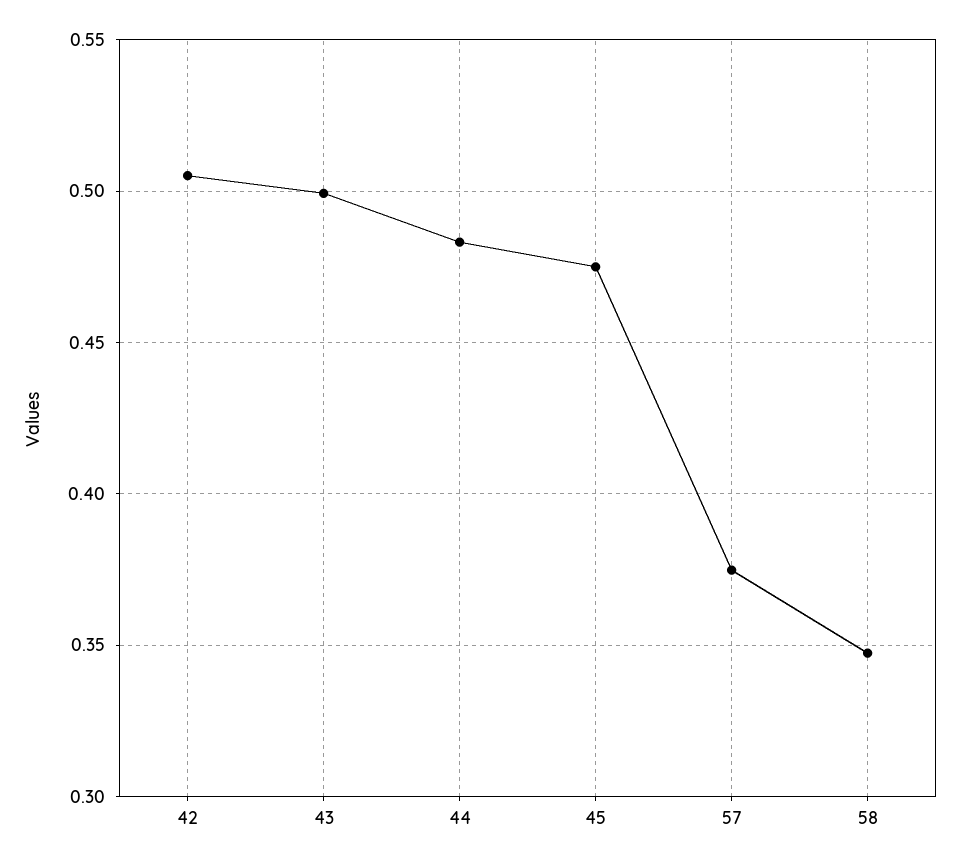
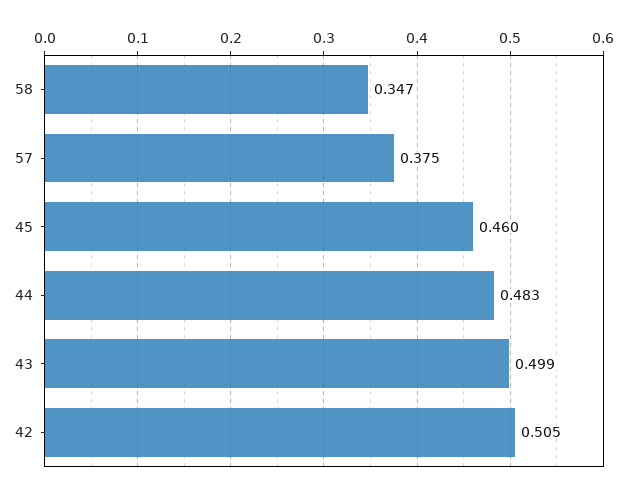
  {
    "42": 0.505,
    "43": 0.499,
    "44": 0.483,
-   "45": 0.475,
+   "45": 0.46,
    "57": 0.375,
    "58": 0.347
  }

